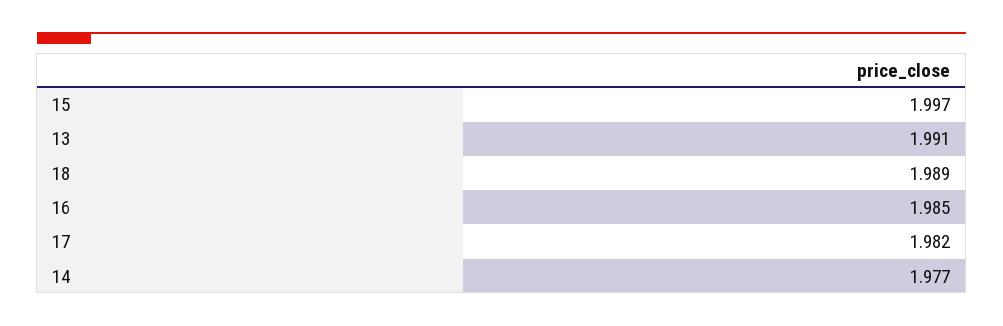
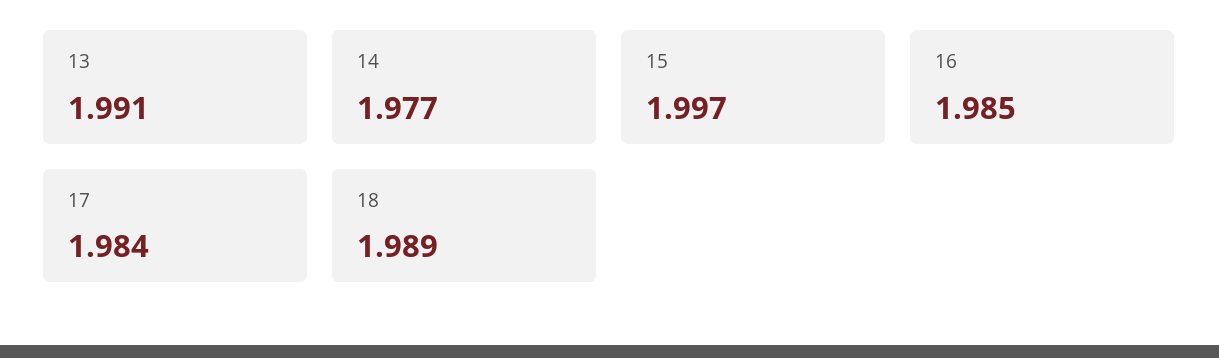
  {
    "15": 1.997,
    "13": 1.991,
    "18": 1.989,
    "16": 1.985,
-   "17": 1.982,
+   "17": 1.984,
    "14": 1.977
  }

